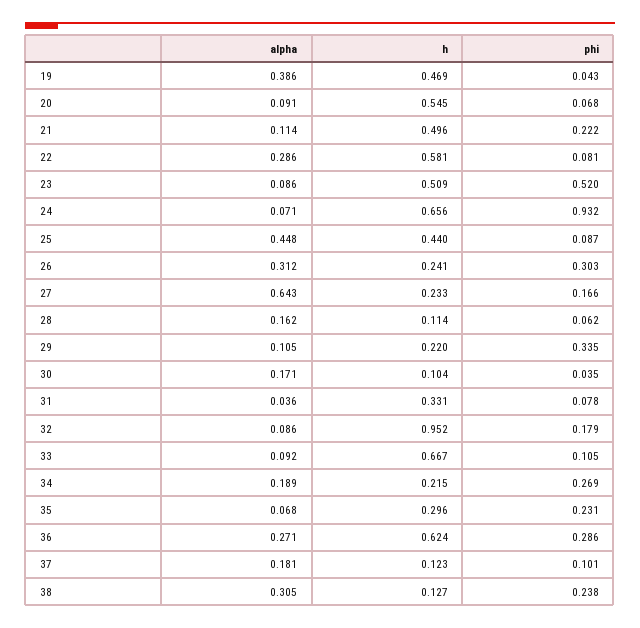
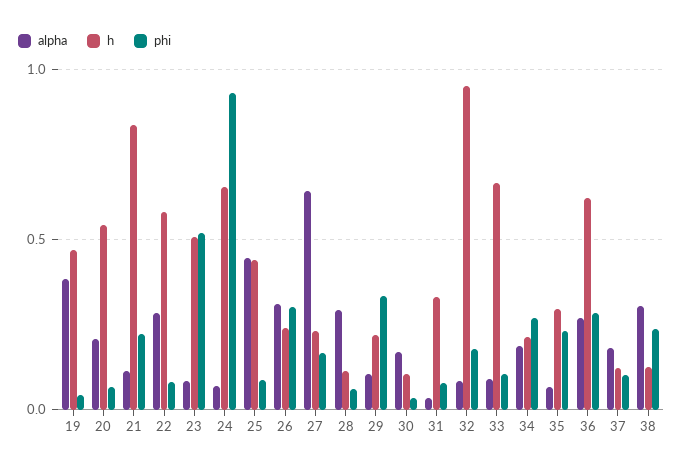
  {
    "alpha": {
      "19": 0.386,
-     "20": 0.091,
+     "20": 0.2,
      "21": 0.114,
      "22": 0.286,
      "23": 0.086,
      "24": 0.071,
      "25": 0.448,
      "26": 0.312,
      "27": 0.643,
-     "28": 0.162,
+     "28": 0.3,
      "29": 0.105,
      "30": 0.171,
      "31": 0.036,
      "32": 0.086,
      "33": 0.092,
      "34": 0.189,
      "35": 0.068,
      "36": 0.271,
      "37": 0.181,
      "38": 0.305
    },
    "h": {
      "19": 0.469,
      "20": 0.545,
-     "21": 0.496,
+     "21": 0.85,
      "22": 0.581,
      "23": 0.509,
      "24": 0.656,
      "25": 0.44,
      "26": 0.241,
      "27": 0.233,
      "28": 0.114,
      "29": 0.22,
      "30": 0.104,
      "31": 0.331,
      "32": 0.952,
      "33": 0.667,
      "34": 0.215,
      "35": 0.296,
      "36": 0.624,
      "37": 0.123,
      "38": 0.127
    },
    "phi": {
      "19": 0.043,
      "20": 0.068,
      "21": 0.222,
      "22": 0.081,
      "23": 0.52,
      "24": 0.932,
      "25": 0.087,
      "26": 0.303,
      "27": 0.166,
      "28": 0.062,
      "29": 0.335,
      "30": 0.035,
      "31": 0.078,
      "32": 0.179,
      "33": 0.105,
      "34": 0.269,
      "35": 0.231,
      "36": 0.286,
      "37": 0.101,
      "38": 0.238
    }
  }

